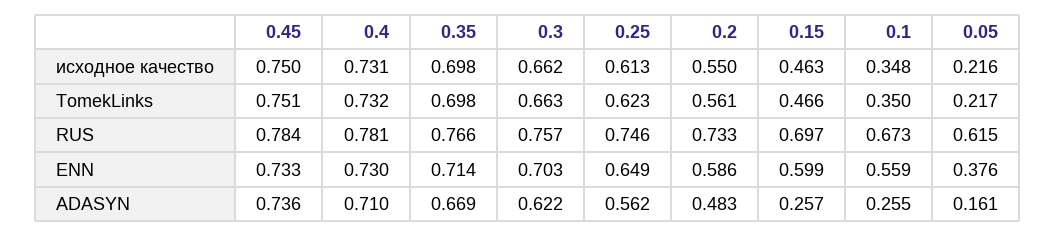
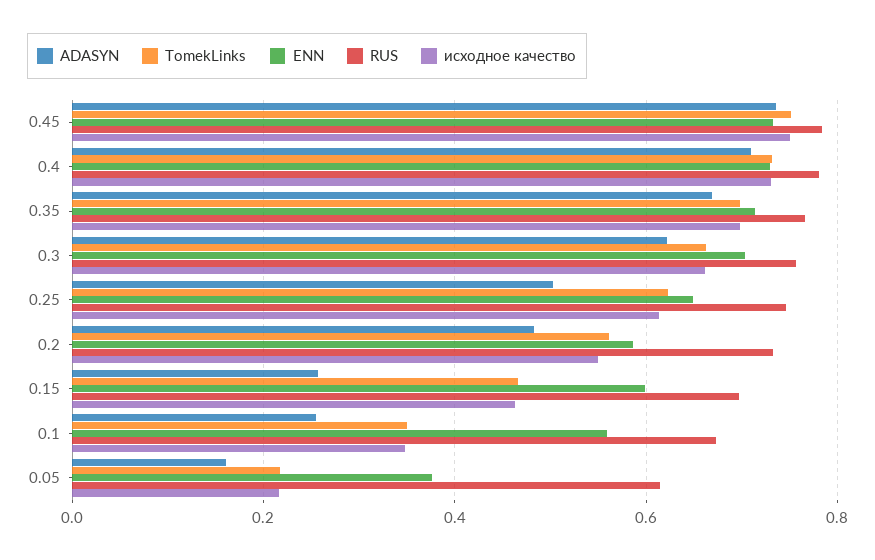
  {
    "исходное качество": {
      "0.45": 0.75,
      "0.4": 0.731,
      "0.35": 0.698,
      "0.3": 0.662,
      "0.25": 0.613,
      "0.2": 0.55,
      "0.15": 0.463,
      "0.1": 0.348,
      "0.05": 0.216
    },
    "TomekLinks": {
      "0.45": 0.751,
      "0.4": 0.732,
      "0.35": 0.698,
      "0.3": 0.663,
      "0.25": 0.623,
      "0.2": 0.561,
      "0.15": 0.466,
      "0.1": 0.35,
      "0.05": 0.217
    },
    "RUS": {
      "0.45": 0.784,
      "0.4": 0.781,
      "0.35": 0.766,
      "0.3": 0.757,
      "0.25": 0.746,
      "0.2": 0.733,
      "0.15": 0.697,
      "0.1": 0.673,
      "0.05": 0.615
    },
    "ENN": {
      "0.45": 0.733,
      "0.4": 0.73,
      "0.35": 0.714,
      "0.3": 0.703,
      "0.25": 0.649,
      "0.2": 0.586,
      "0.15": 0.599,
      "0.1": 0.559,
      "0.05": 0.376
    },
    "ADASYN": {
      "0.45": 0.736,
      "0.4": 0.71,
      "0.35": 0.669,
      "0.3": 0.622,
-     "0.25": 0.562,
+     "0.25": 0.5,
      "0.2": 0.483,
      "0.15": 0.257,
      "0.1": 0.255,
      "0.05": 0.161
    }
  }

